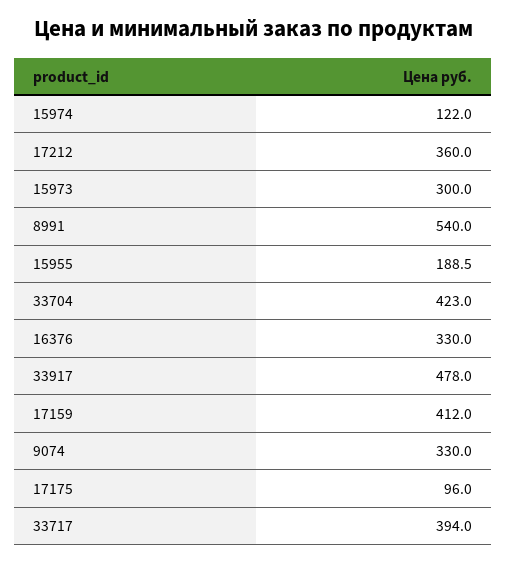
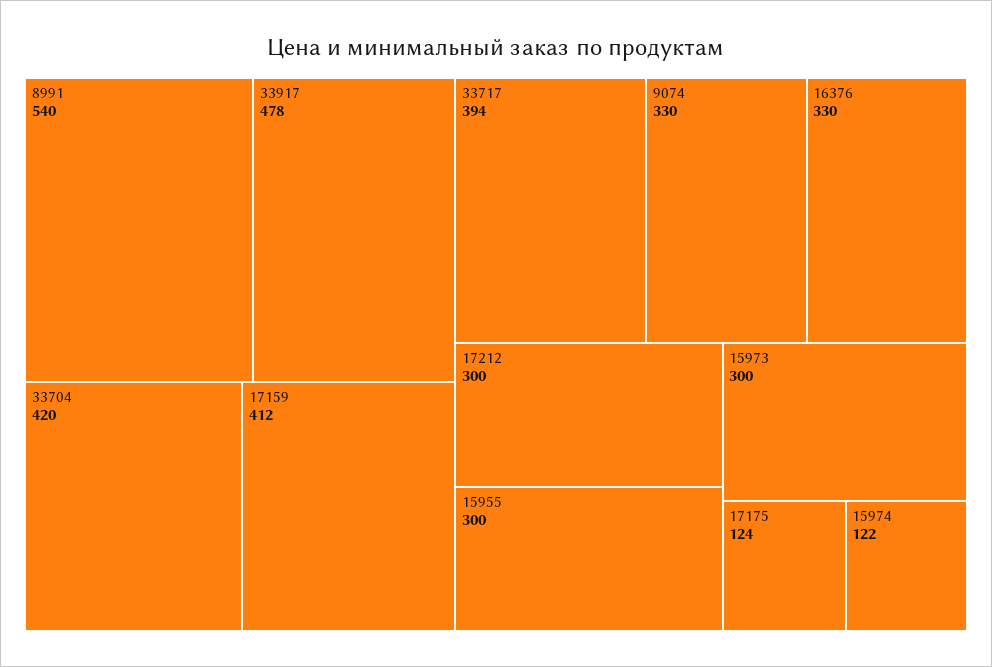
  {
    "15974": 122,
-   "17212": 360,
+   "17212": 300,
    "15973": 300,
    "8991": 540,
-   "15955": 188.5,
+   "15955": 300,
-   "33704": 423,
+   "33704": 420,
    "16376": 330,
    "33917": 478,
    "17159": 412,
    "9074": 330,
-   "17175": 96,
+   "17175": 124,
    "33717": 394
  }

